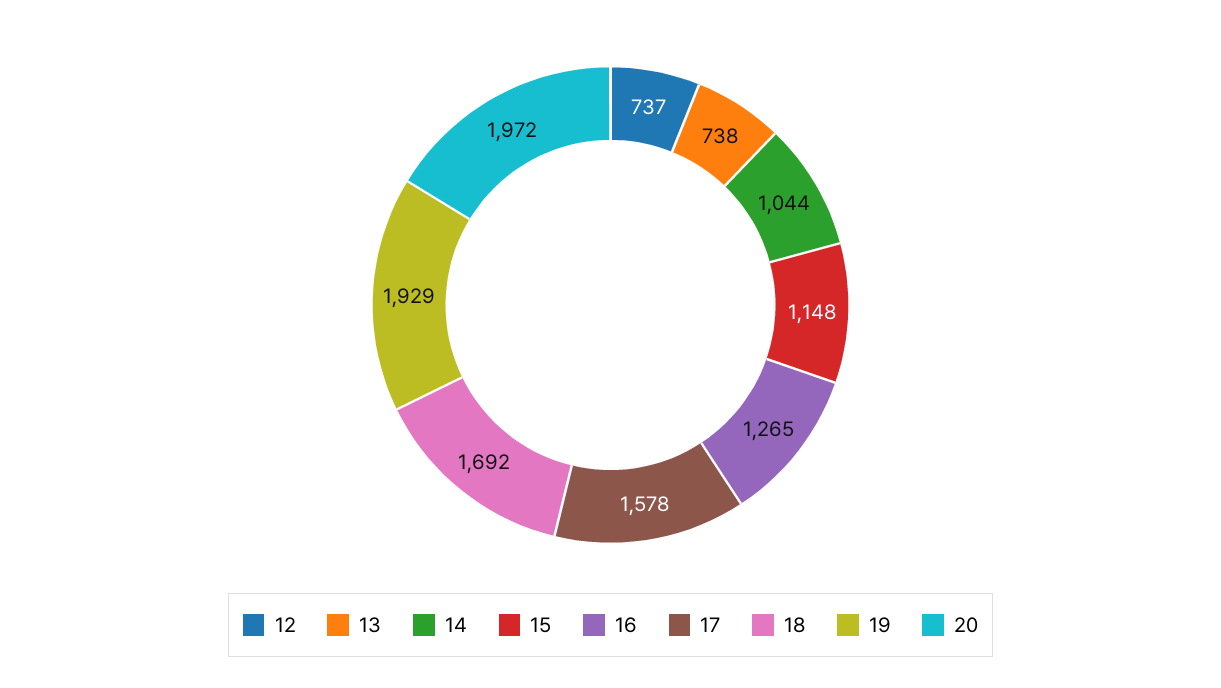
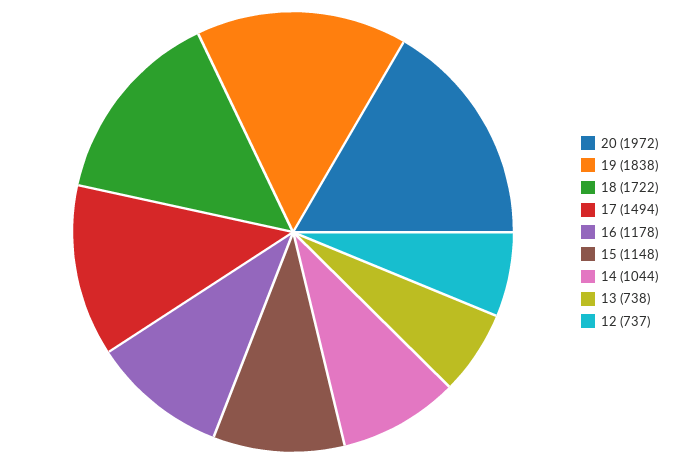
  {
    "12": 737,
    "13": 738,
    "14": 1044,
    "15": 1148,
-   "16": 1265,
+   "16": 1178,
-   "17": 1578,
+   "17": 1494,
-   "18": 1692,
+   "18": 1722,
-   "19": 1929,
+   "19": 1838,
    "20": 1972
  }

